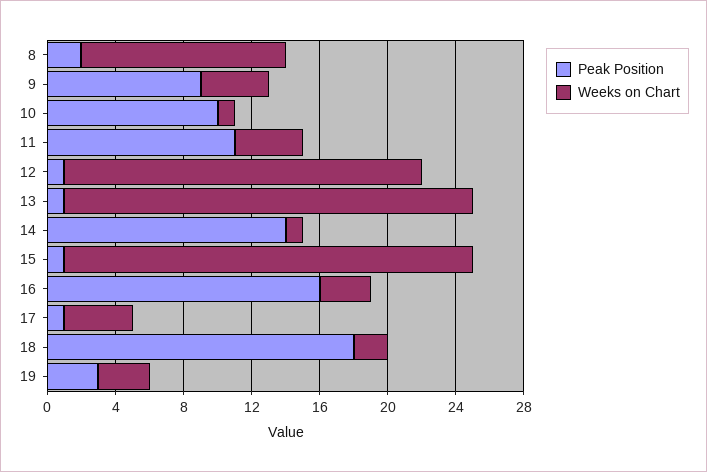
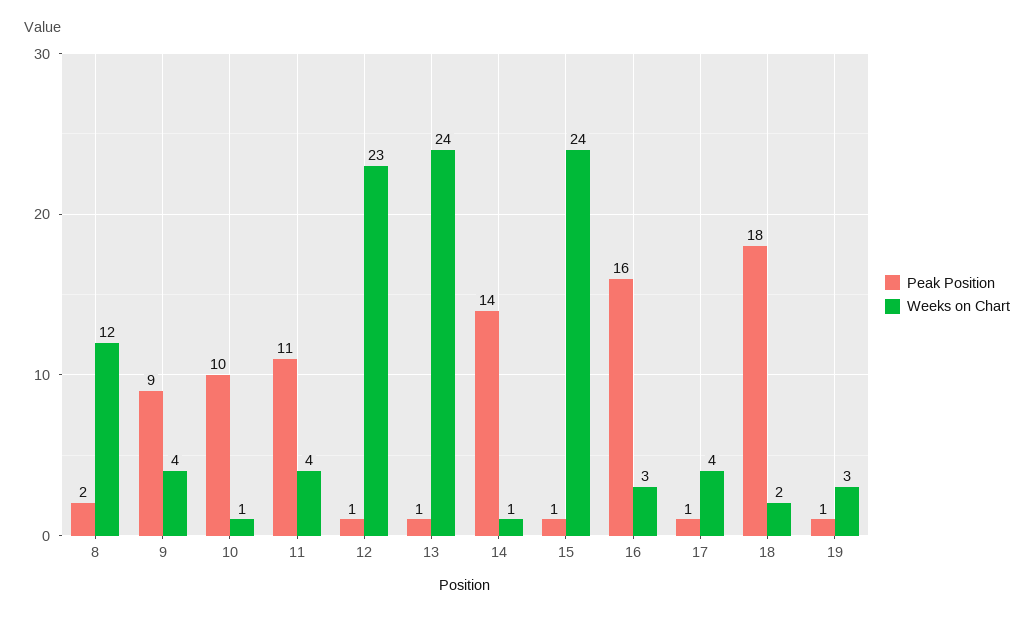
  {
    "Peak Position": {
      "8": 2,
      "9": 9,
      "10": 10,
      "11": 11,
      "12": 1,
      "13": 1,
      "14": 14,
      "15": 1,
      "16": 16,
      "17": 1,
      "18": 18,
-     "19": 3
+     "19": 1
    },
    "Weeks on Chart": {
      "8": 12,
      "9": 4,
      "10": 1,
      "11": 4,
-     "12": 21,
+     "12": 23,
      "13": 24,
      "14": 1,
      "15": 24,
      "16": 3,
      "17": 4,
      "18": 2,
      "19": 3
    }
  }

